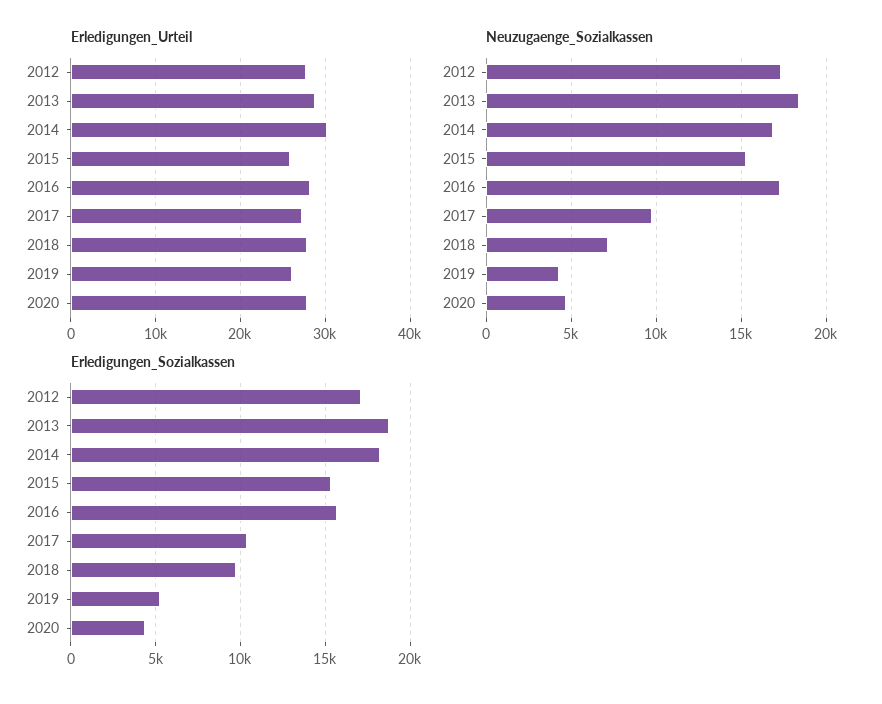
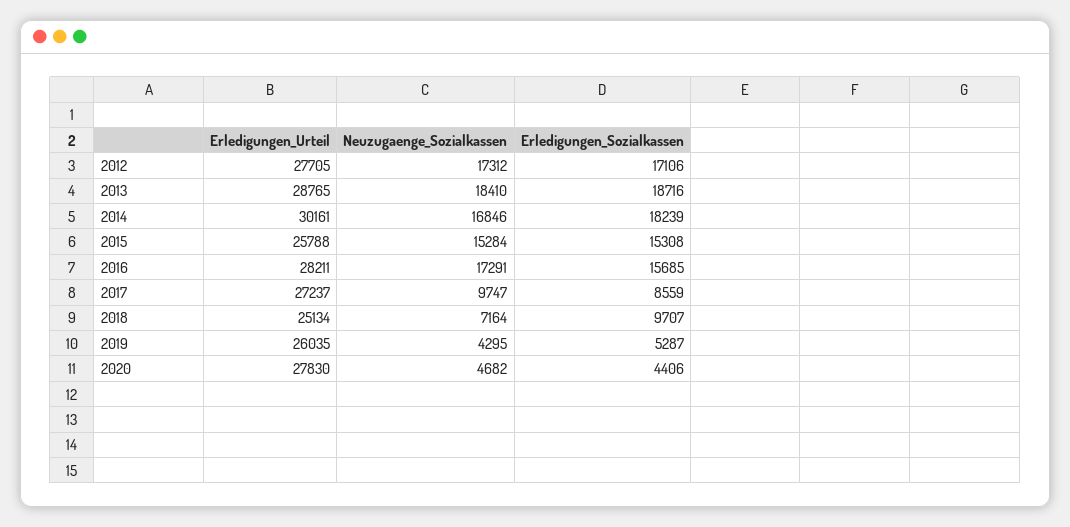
  {
    "Erledigungen_Urteil": {
      "2012": 27705,
      "2013": 28765,
      "2014": 30161,
      "2015": 25788,
      "2016": 28211,
      "2017": 27237,
-     "2018": 28000,
+     "2018": 25134,
      "2019": 26035,
      "2020": 27830
    },
    "Neuzugaenge_Sozialkassen": {
      "2012": 17312,
      "2013": 18410,
      "2014": 16846,
      "2015": 15284,
      "2016": 17291,
      "2017": 9747,
      "2018": 7164,
      "2019": 4295,
      "2020": 4682
    },
    "Erledigungen_Sozialkassen": {
      "2012": 17106,
      "2013": 18716,
      "2014": 18239,
      "2015": 15308,
      "2016": 15685,
-     "2017": 10500,
+     "2017": 8559,
      "2018": 9707,
      "2019": 5287,
      "2020": 4406
    }
  }

